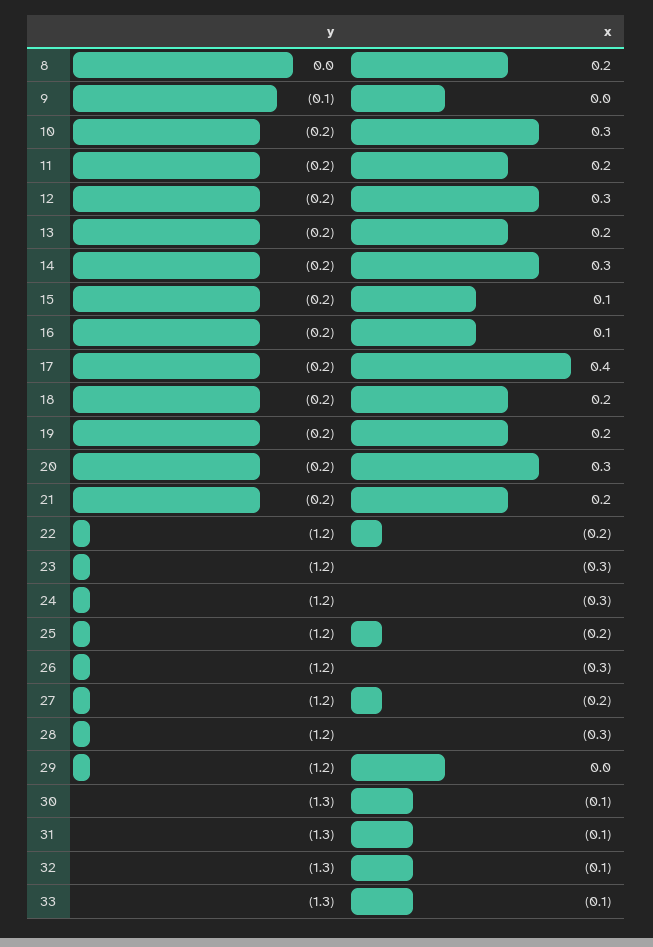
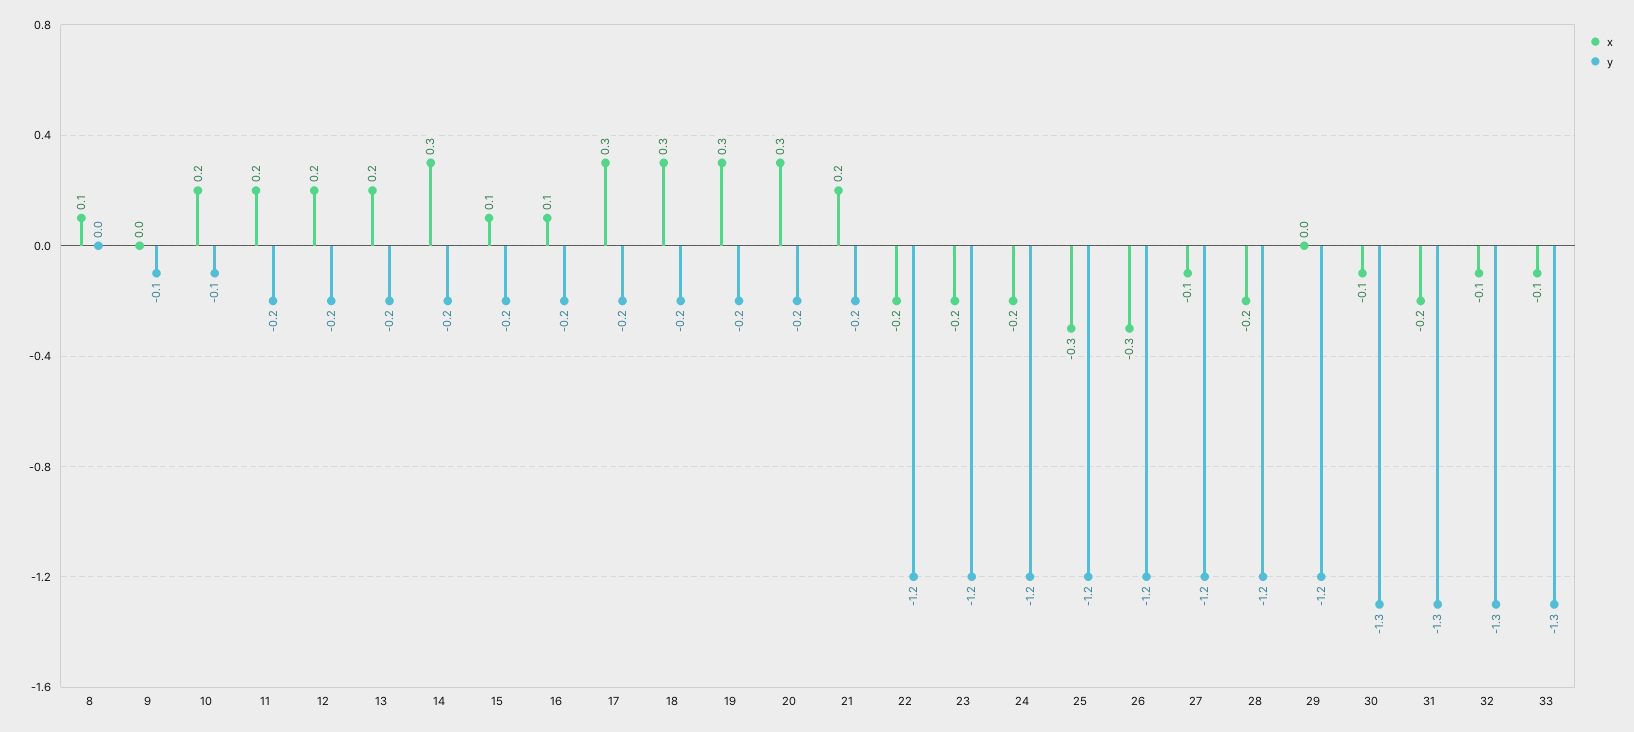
  {
    "y": {
      "8": 0,
      "9": -0.1,
-     "10": -0.2,
+     "10": -0.1,
      "11": -0.2,
      "12": -0.2,
      "13": -0.2,
      "14": -0.2,
      "15": -0.2,
      "16": -0.2,
      "17": -0.2,
      "18": -0.2,
      "19": -0.2,
      "20": -0.2,
      "21": -0.2,
      "22": -1.2,
      "23": -1.2,
      "24": -1.2,
      "25": -1.2,
      "26": -1.2,
      "27": -1.2,
      "28": -1.2,
      "29": -1.2,
      "30": -1.3,
      "31": -1.3,
      "32": -1.3,
      "33": -1.3
    },
    "x": {
-     "8": 0.2,
+     "8": 0.1,
      "9": 0,
-     "10": 0.3,
+     "10": 0.2,
      "11": 0.2,
-     "12": 0.3,
+     "12": 0.2,
      "13": 0.2,
      "14": 0.3,
      "15": 0.1,
      "16": 0.1,
-     "17": 0.4,
+     "17": 0.3,
-     "18": 0.2,
+     "18": 0.3,
-     "19": 0.2,
+     "19": 0.3,
      "20": 0.3,
      "21": 0.2,
      "22": -0.2,
-     "23": -0.3,
+     "23": -0.2,
-     "24": -0.3,
+     "24": -0.2,
-     "25": -0.2,
+     "25": -0.3,
      "26": -0.3,
-     "27": -0.2,
+     "27": -0.1,
-     "28": -0.3,
+     "28": -0.2,
      "29": 0,
      "30": -0.1,
-     "31": -0.1,
+     "31": -0.2,
      "32": -0.1,
      "33": -0.1
    }
  }

